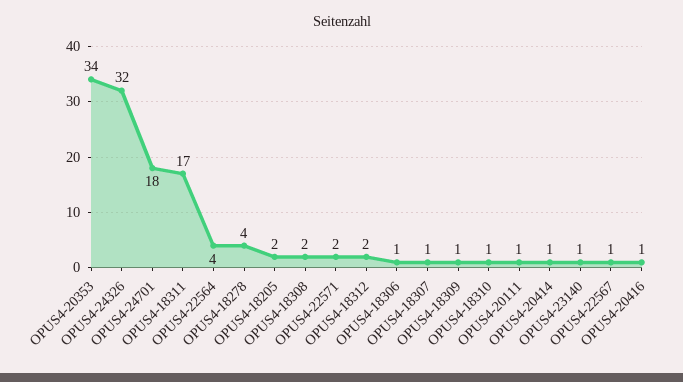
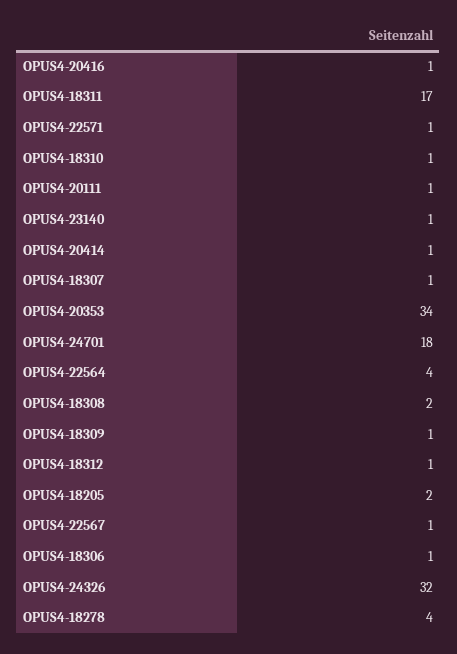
  {
    "OPUS4-20353": 34,
    "OPUS4-24326": 32,
    "OPUS4-24701": 18,
    "OPUS4-18311": 17,
    "OPUS4-22564": 4,
    "OPUS4-18278": 4,
    "OPUS4-18205": 2,
    "OPUS4-18308": 2,
-   "OPUS4-22571": 2,
+   "OPUS4-22571": 1,
-   "OPUS4-18312": 2,
+   "OPUS4-18312": 1,
    "OPUS4-18306": 1,
    "OPUS4-18307": 1,
    "OPUS4-18309": 1,
    "OPUS4-18310": 1,
    "OPUS4-20111": 1,
    "OPUS4-20414": 1,
    "OPUS4-23140": 1,
    "OPUS4-22567": 1,
    "OPUS4-20416": 1
  }

